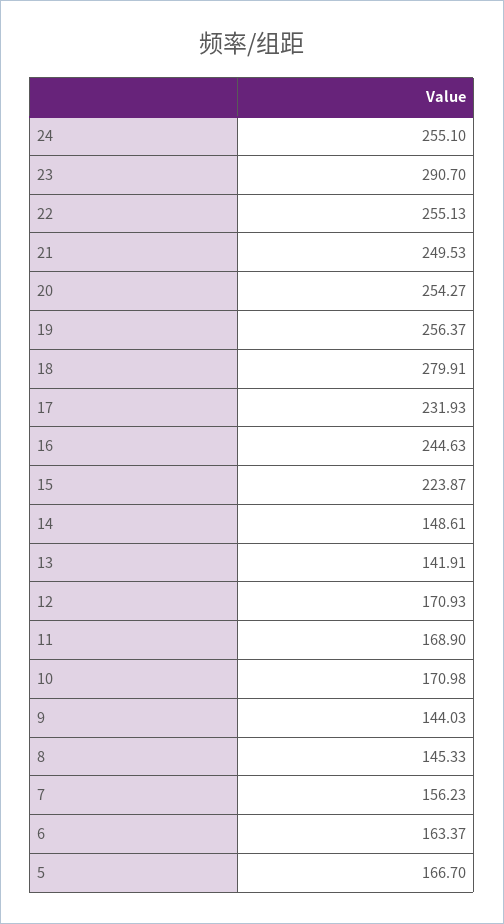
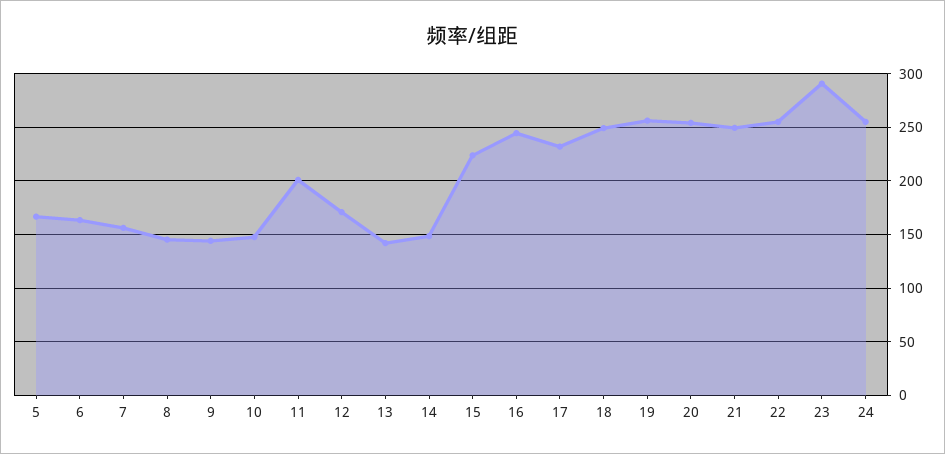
  {
    "24": 255.1,
    "23": 290.7,
    "22": 255.13,
    "21": 249.53,
    "20": 254.27,
    "19": 256.37,
-   "18": 279.91,
+   "18": 250,
    "17": 231.93,
    "16": 244.63,
    "15": 223.87,
    "14": 148.61,
    "13": 141.91,
    "12": 170.93,
-   "11": 168.9,
+   "11": 200,
-   "10": 170.98,
+   "10": 150,
    "9": 144.03,
    "8": 145.33,
    "7": 156.23,
    "6": 163.37,
    "5": 166.7
  }

